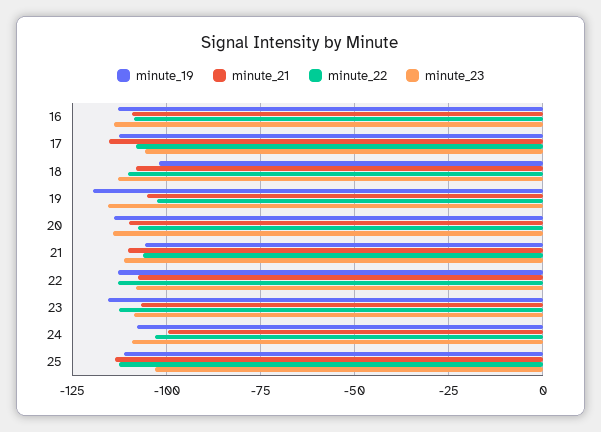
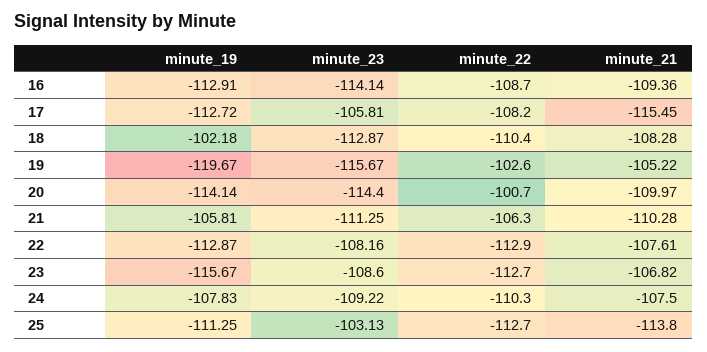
  {
    "minute_19": {
      "16": -112.91,
      "17": -112.72,
      "18": -102.18,
      "19": -119.67,
      "20": -114.14,
      "21": -105.81,
      "22": -112.87,
      "23": -115.67,
      "24": -107.83,
      "25": -111.25
    },
    "minute_21": {
      "16": -109.36,
      "17": -115.45,
      "18": -108.28,
      "19": -105.22,
      "20": -109.97,
      "21": -110.28,
      "22": -107.61,
      "23": -106.82,
-     "24": -100,
+     "24": -107.5,
      "25": -113.8
    },
    "minute_22": {
      "16": -108.7,
      "17": -108.2,
      "18": -110.4,
      "19": -102.6,
-     "20": -107.5,
+     "20": -100.7,
      "21": -106.3,
      "22": -112.9,
      "23": -112.7,
-     "24": -102.5,
+     "24": -110.3,
      "25": -112.7
    },
    "minute_23": {
      "16": -114.14,
      "17": -105.81,
      "18": -112.87,
      "19": -115.67,
      "20": -114.4,
      "21": -111.25,
      "22": -108.16,
      "23": -108.6,
      "24": -109.22,
      "25": -103.13
    }
  }

